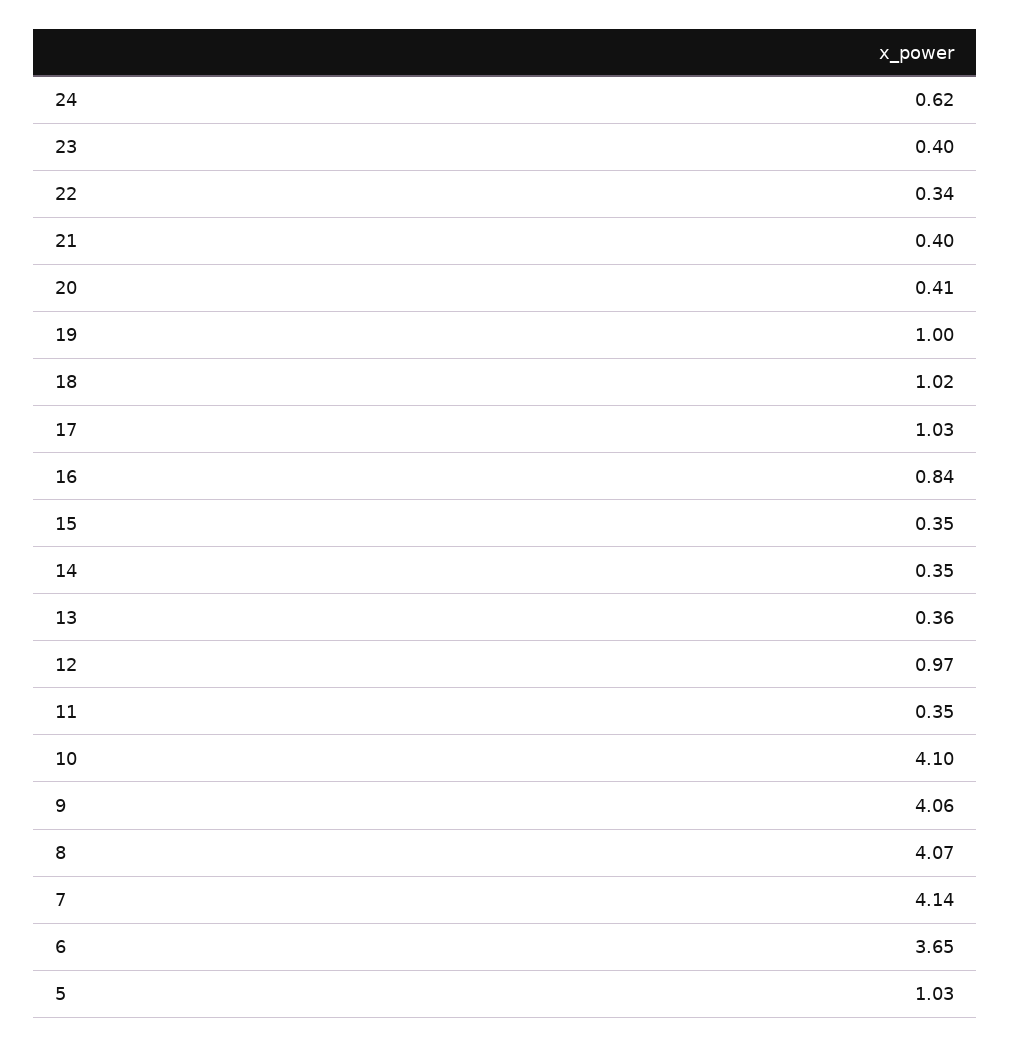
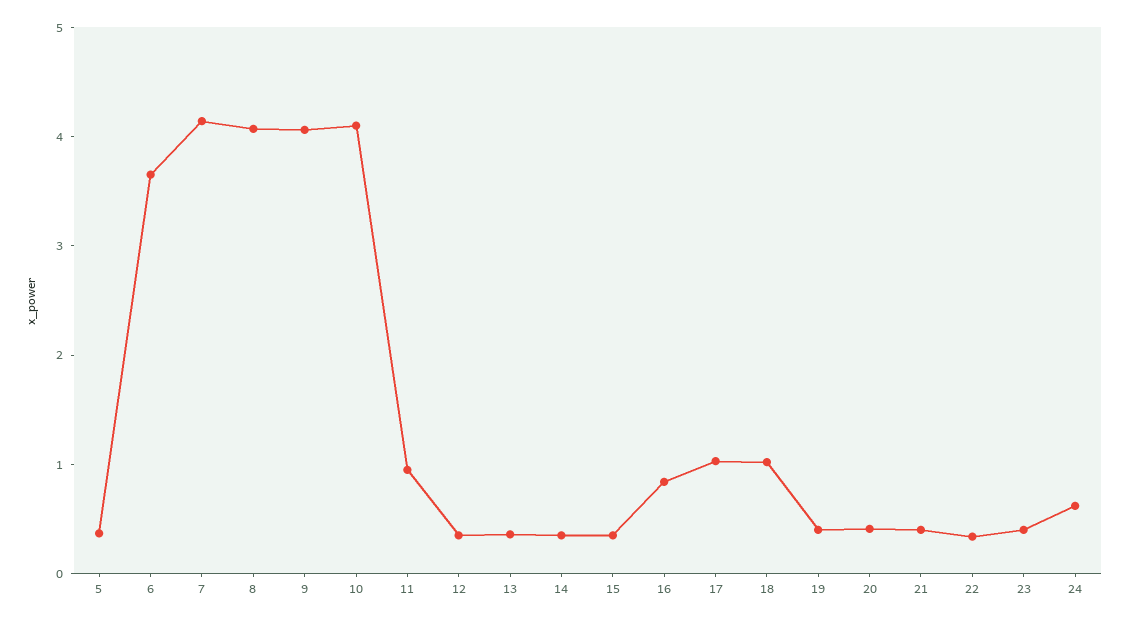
  {
    "24": 0.62,
    "23": 0.4,
    "22": 0.34,
    "21": 0.4,
    "20": 0.41,
-   "19": 1,
+   "19": 0.4,
    "18": 1.02,
    "17": 1.03,
    "16": 0.84,
    "15": 0.35,
    "14": 0.35,
    "13": 0.36,
-   "12": 0.97,
+   "12": 0.4,
-   "11": 0.35,
+   "11": 1,
    "10": 4.1,
    "9": 4.06,
    "8": 4.07,
    "7": 4.14,
    "6": 3.65,
-   "5": 1.03
+   "5": 0.4
  }

